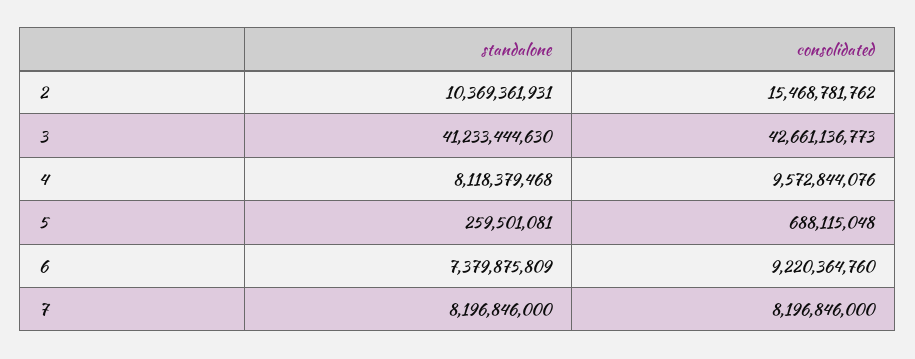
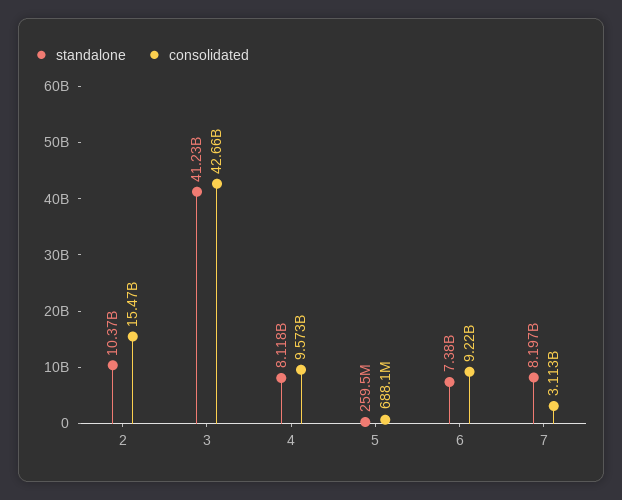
  {
    "standalone": {
      "2": 10369361931,
      "3": 41233444630,
      "4": 8118379468,
      "5": 259501081,
      "6": 7379875809,
      "7": 8196846000
    },
    "consolidated": {
      "2": 15468781762,
      "3": 42661136773,
      "4": 9572844076,
      "5": 688115048,
      "6": 9220364760,
-     "7": 8196846000
+     "7": 3113000000
    }
  }

